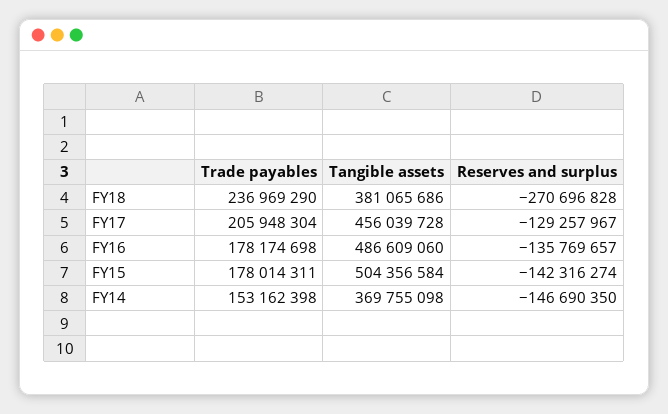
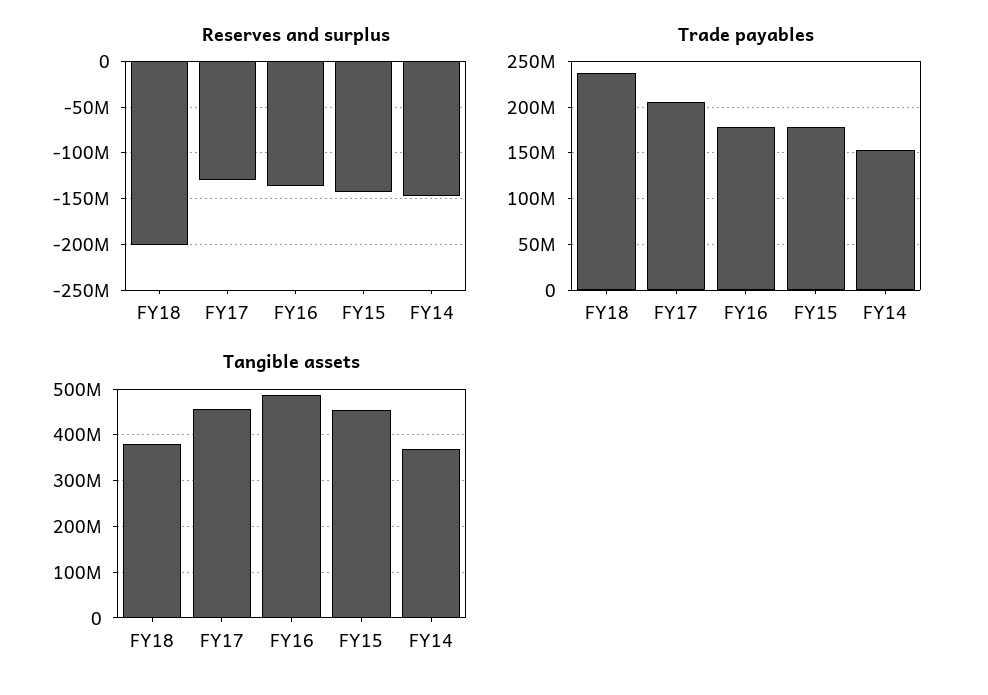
  {
    "Trade payables": {
      "FY18": 236969290,
      "FY17": 205948304,
      "FY16": 178174698,
      "FY15": 178014311,
      "FY14": 153162398
    },
    "Tangible assets": {
      "FY18": 381065686,
      "FY17": 456039728,
      "FY16": 486609060,
-     "FY15": 504356584,
+     "FY15": 460000000,
      "FY14": 369755098
    },
    "Reserves and surplus": {
-     "FY18": -270696828,
+     "FY18": -200000000,
      "FY17": -129257967,
      "FY16": -135769657,
      "FY15": -142316274,
      "FY14": -146690350
    }
  }

